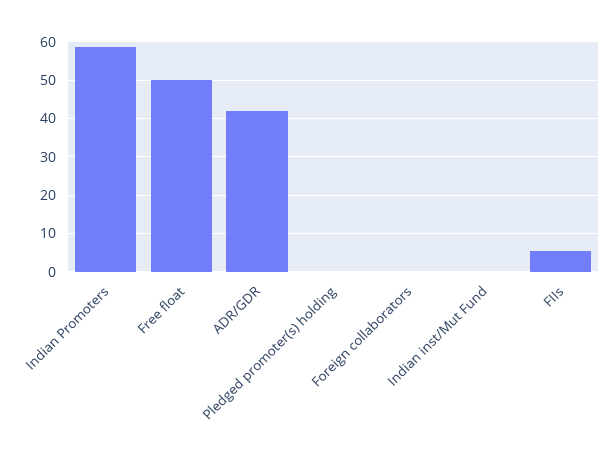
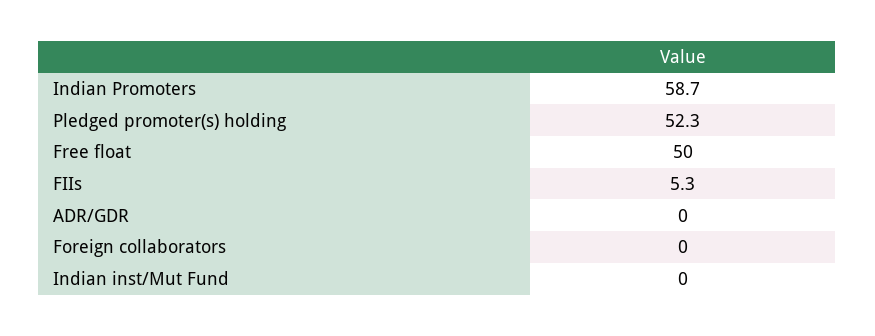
  {
    "Indian Promoters": 58.7,
    "Free float": 50,
-   "ADR/GDR": 42,
+   "ADR/GDR": 0,
-   "Pledged promoter(s) holding": 0,
+   "Pledged promoter(s) holding": 52.3,
    "Foreign collaborators": 0,
    "Indian inst/Mut Fund": 0,
    "FIIs": 5.3
  }

